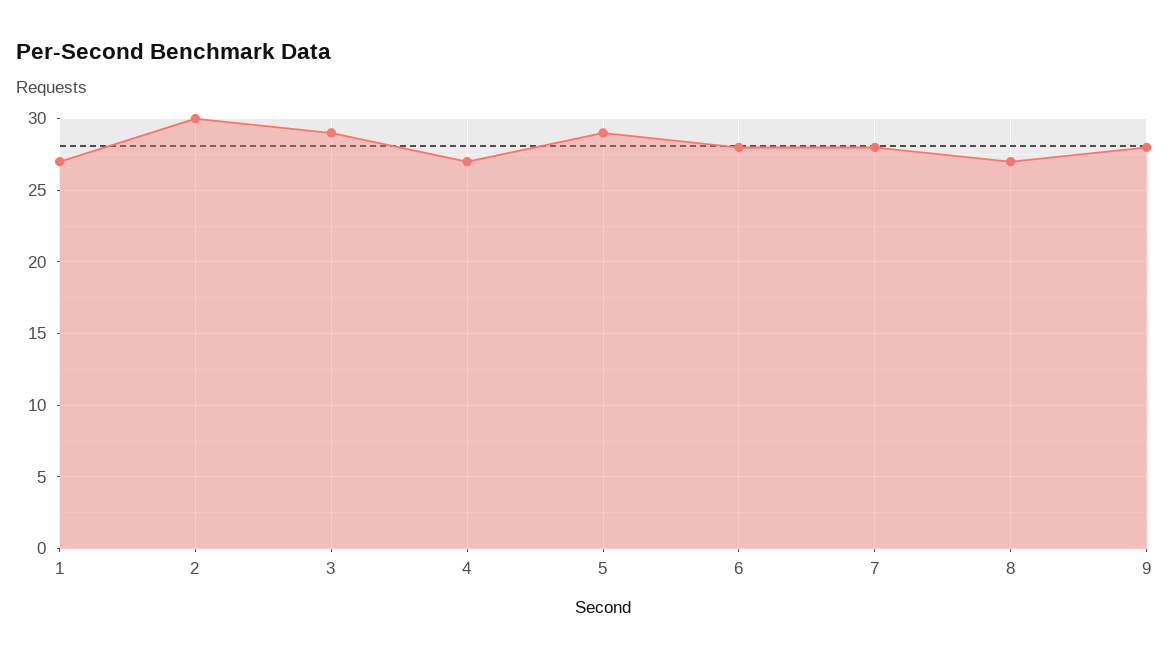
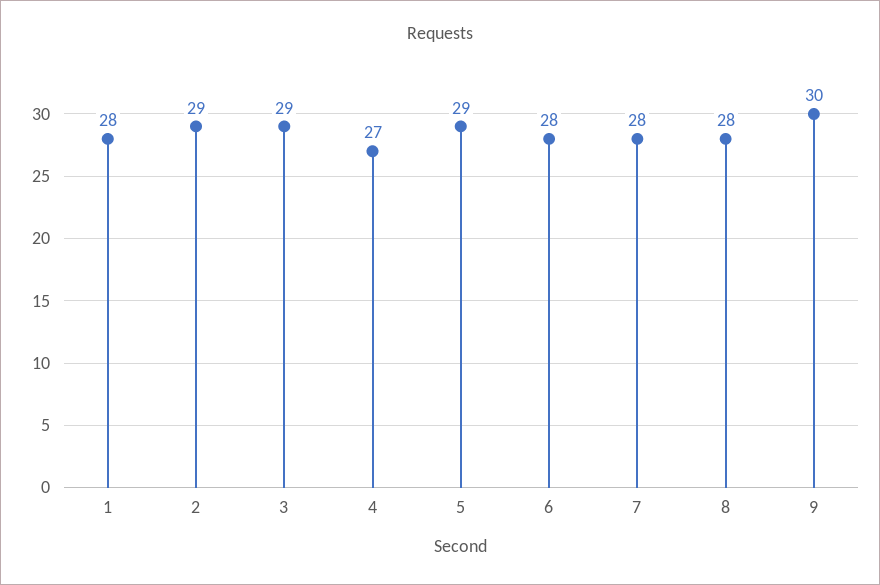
  {
-   "1": 27,
+   "1": 28,
-   "2": 30,
+   "2": 29,
    "3": 29,
    "4": 27,
    "5": 29,
    "6": 28,
    "7": 28,
-   "8": 27,
+   "8": 28,
-   "9": 28
+   "9": 30
  }

